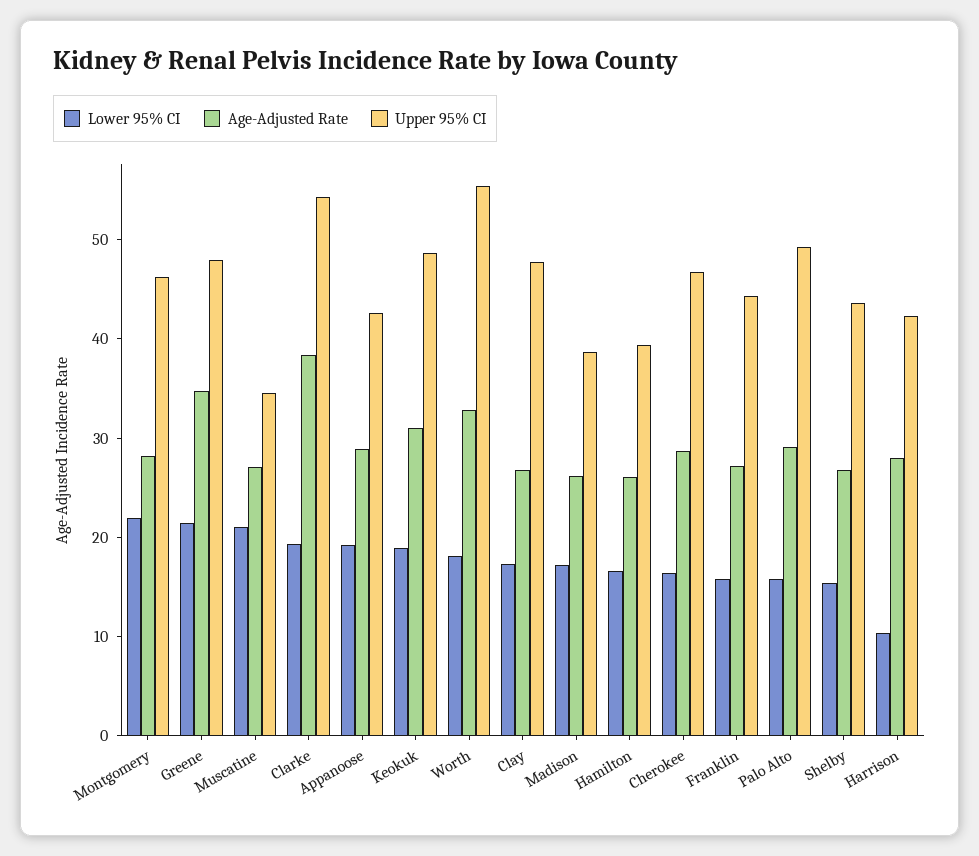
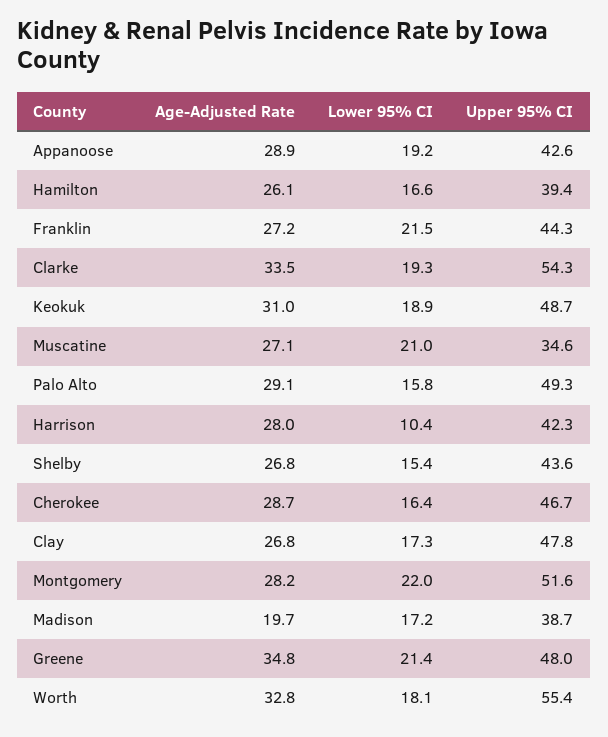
  {
    "Lower 95% CI": {
      "Montgomery": 22,
      "Greene": 21.4,
      "Muscatine": 21,
      "Clarke": 19.3,
      "Appanoose": 19.2,
      "Keokuk": 18.9,
      "Worth": 18.1,
      "Clay": 17.3,
      "Madison": 17.2,
      "Hamilton": 16.6,
      "Cherokee": 16.4,
-     "Franklin": 16,
+     "Franklin": 21.5,
      "Palo Alto": 15.8,
      "Shelby": 15.4,
      "Harrison": 10.4
    },
    "Age-Adjusted Rate": {
      "Montgomery": 28.2,
      "Greene": 34.8,
      "Muscatine": 27.1,
-     "Clarke": 38,
+     "Clarke": 33.5,
      "Appanoose": 28.9,
      "Keokuk": 31,
      "Worth": 32.8,
      "Clay": 26.8,
-     "Madison": 26,
+     "Madison": 19.7,
      "Hamilton": 26.1,
      "Cherokee": 28.7,
      "Franklin": 27.2,
      "Palo Alto": 29.1,
      "Shelby": 26.8,
      "Harrison": 28
    },
    "Upper 95% CI": {
-     "Montgomery": 46,
+     "Montgomery": 51.6,
      "Greene": 48,
      "Muscatine": 34.6,
      "Clarke": 54.3,
      "Appanoose": 42.6,
      "Keokuk": 48.7,
      "Worth": 55.4,
      "Clay": 47.8,
      "Madison": 38.7,
      "Hamilton": 39.4,
      "Cherokee": 46.7,
      "Franklin": 44.3,
      "Palo Alto": 49.3,
      "Shelby": 43.6,
      "Harrison": 42.3
    }
  }

